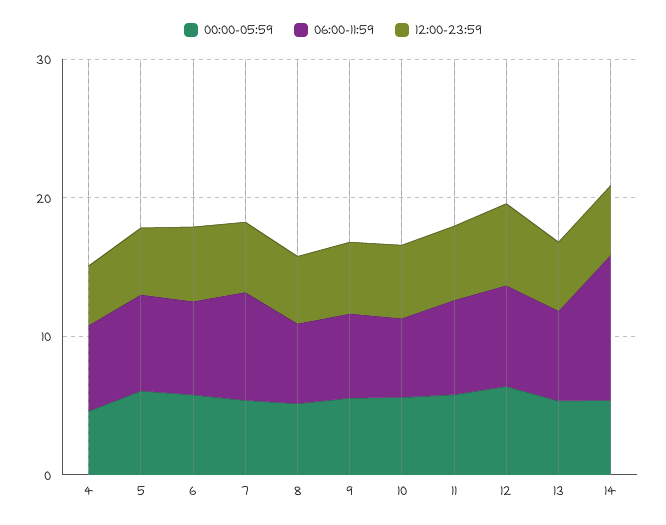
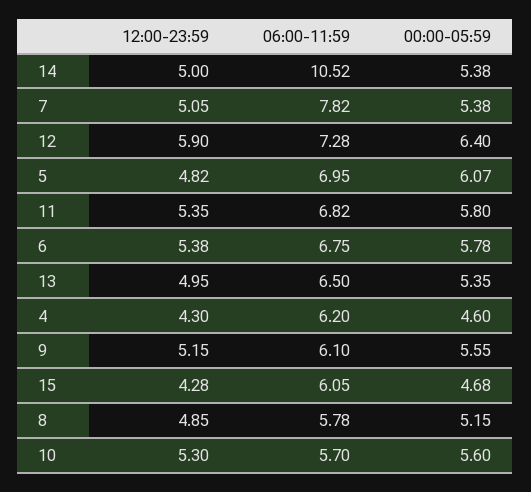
  {
    "00:00-05:59": {
      "4": 4.6,
      "5": 6.07,
      "6": 5.78,
      "7": 5.38,
      "8": 5.15,
      "9": 5.55,
      "10": 5.6,
      "11": 5.8,
      "12": 6.4,
      "13": 5.35,
-     "14": 5.38
+     "14": 5.38,
+     "15": 4.68
    },
    "06:00-11:59": {
      "4": 6.2,
      "5": 6.95,
      "6": 6.75,
      "7": 7.82,
      "8": 5.78,
      "9": 6.1,
      "10": 5.7,
      "11": 6.82,
      "12": 7.28,
      "13": 6.5,
-     "14": 10.52
+     "14": 10.52,
+     "15": 6.05
    },
    "12:00-23:59": {
      "4": 4.3,
      "5": 4.82,
      "6": 5.38,
      "7": 5.05,
      "8": 4.85,
      "9": 5.15,
      "10": 5.3,
      "11": 5.35,
      "12": 5.9,
      "13": 4.95,
-     "14": 5
+     "14": 5,
+     "15": 4.28
    }
  }

